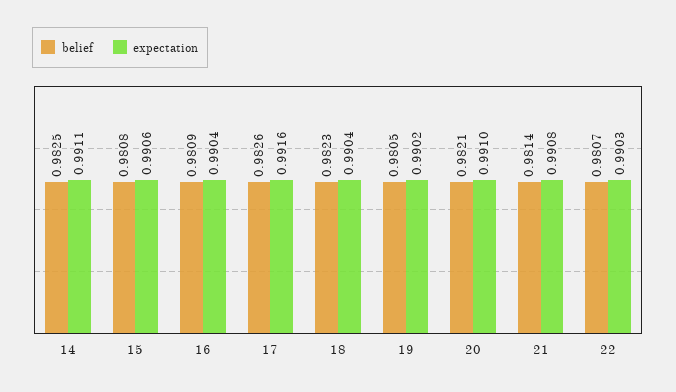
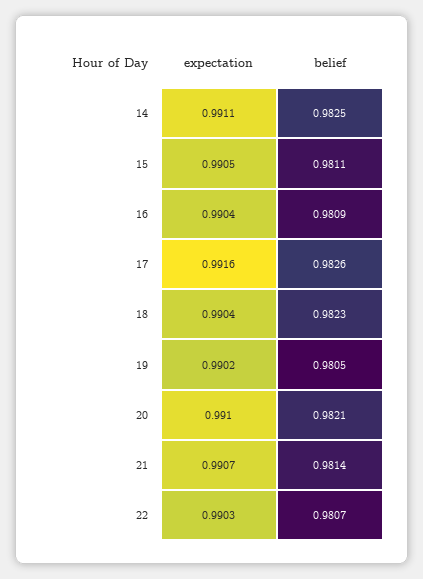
  {
    "belief": {
      "14": 0.9825,
-     "15": 0.9808,
+     "15": 0.9811,
      "16": 0.9809,
      "17": 0.9826,
      "18": 0.9823,
      "19": 0.9805,
      "20": 0.9821,
      "21": 0.9814,
      "22": 0.9807
    },
    "expectation": {
      "14": 0.9911,
-     "15": 0.9906,
+     "15": 0.9905,
      "16": 0.9904,
      "17": 0.9916,
      "18": 0.9904,
      "19": 0.9902,
      "20": 0.991,
-     "21": 0.9908,
+     "21": 0.9907,
      "22": 0.9903
    }
  }

